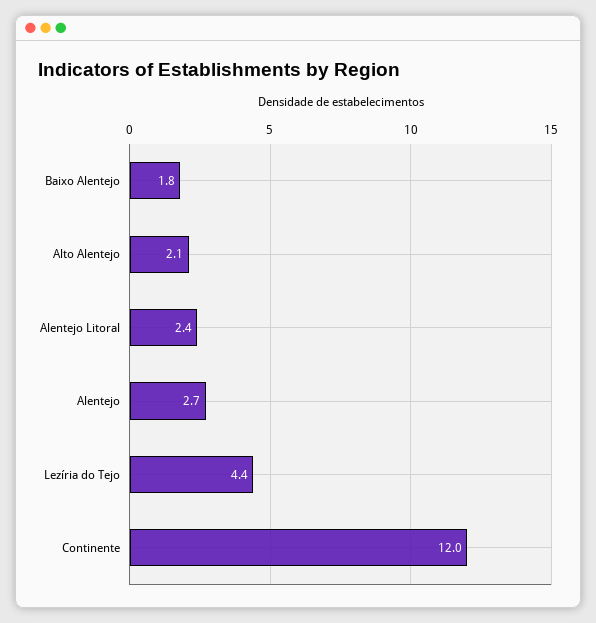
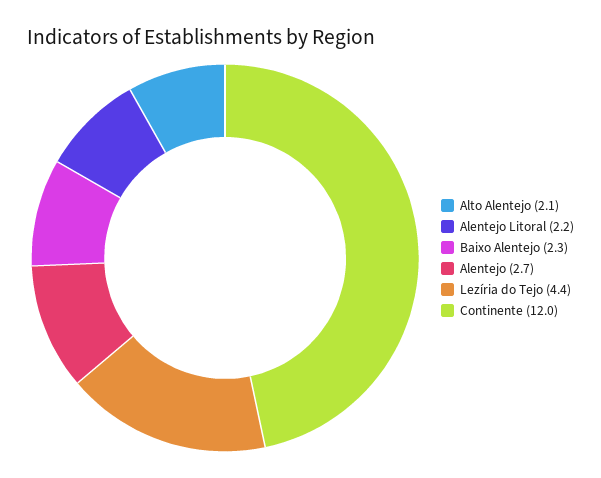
  {
-   "Baixo Alentejo": 1.8,
+   "Baixo Alentejo": 2.3,
    "Alto Alentejo": 2.1,
-   "Alentejo Litoral": 2.4,
+   "Alentejo Litoral": 2.2,
    "Alentejo": 2.7,
    "Lezíria do Tejo": 4.4,
    "Continente": 12
  }

